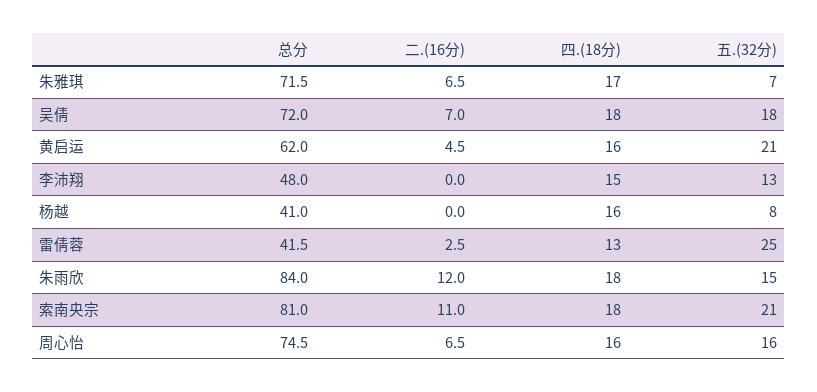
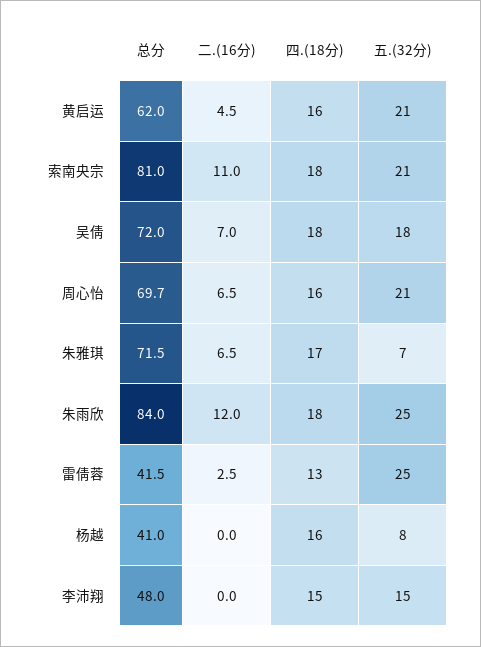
  {
    "总分": {
      "朱雅琪": 71.5,
      "吴倩": 72,
      "黄启运": 62,
      "李沛翔": 48,
      "杨越": 41,
      "雷倩蓉": 41.5,
      "朱雨欣": 84,
      "索南央宗": 81,
-     "周心怡": 74.5
+     "周心怡": 69.7
    },
    "二.(16分)": {
      "朱雅琪": 6.5,
      "吴倩": 7,
      "黄启运": 4.5,
      "李沛翔": 0,
      "杨越": 0,
      "雷倩蓉": 2.5,
      "朱雨欣": 12,
      "索南央宗": 11,
      "周心怡": 6.5
    },
    "四.(18分)": {
      "朱雅琪": 17,
      "吴倩": 18,
      "黄启运": 16,
      "李沛翔": 15,
      "杨越": 16,
      "雷倩蓉": 13,
      "朱雨欣": 18,
      "索南央宗": 18,
      "周心怡": 16
    },
    "五.(32分)": {
      "朱雅琪": 7,
      "吴倩": 18,
      "黄启运": 21,
-     "李沛翔": 13,
+     "李沛翔": 15,
      "杨越": 8,
      "雷倩蓉": 25,
-     "朱雨欣": 15,
+     "朱雨欣": 25,
      "索南央宗": 21,
-     "周心怡": 16
+     "周心怡": 21
    }
  }

